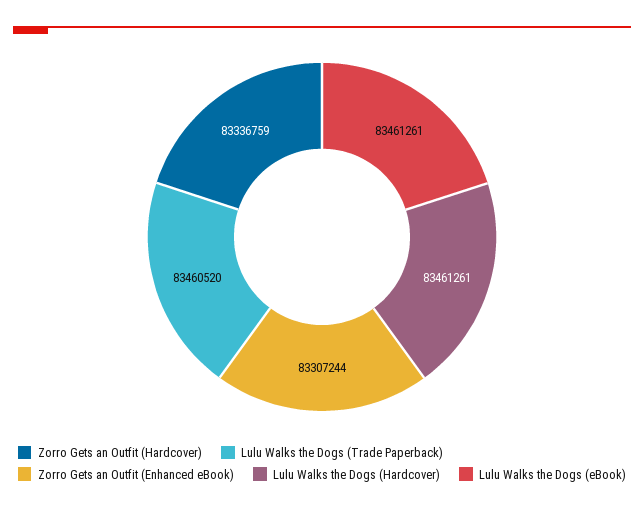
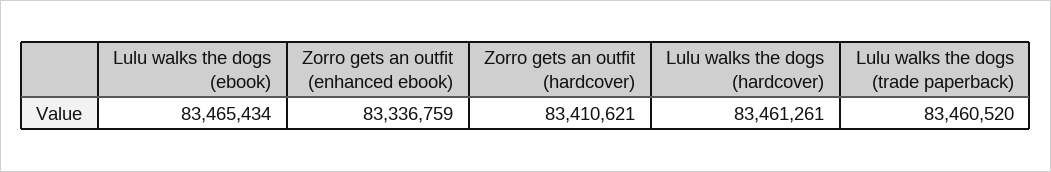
  {
-   "Zorro Gets an Outfit (Hardcover)": 83336759,
+   "Zorro Gets an Outfit (Hardcover)": 83410621,
    "Lulu Walks the Dogs (Trade Paperback)": 83460520,
-   "Zorro Gets an Outfit (Enhanced eBook)": 83307244,
+   "Zorro Gets an Outfit (Enhanced eBook)": 83336759,
    "Lulu Walks the Dogs (Hardcover)": 83461261,
-   "Lulu Walks the Dogs (eBook)": 83461261
+   "Lulu Walks the Dogs (eBook)": 83465434
  }

